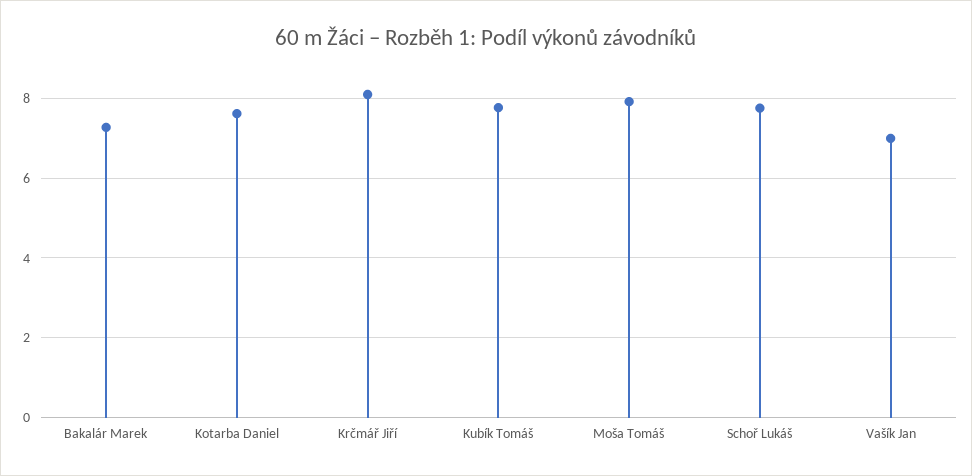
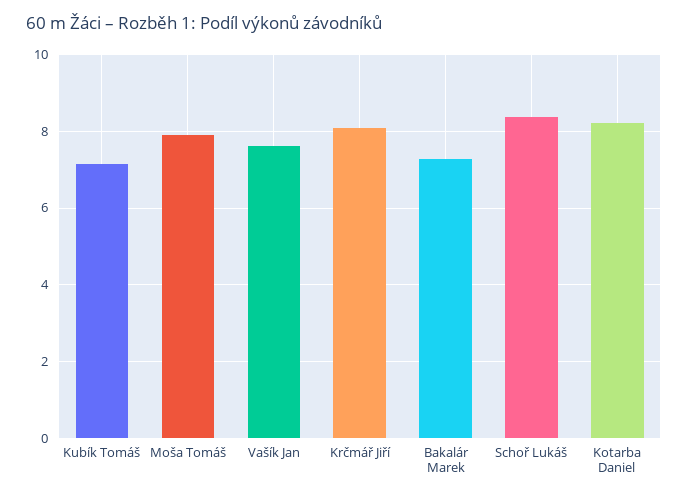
  {
    "Bakalár Marek": 7.2,
-   "Kotarba Daniel": 7.6,
+   "Kotarba Daniel": 8.2,
    "Krčmář Jiří": 8,
-   "Kubík Tomáš": 7.8,
+   "Kubík Tomáš": 7.2,
    "Moša Tomáš": 8,
-   "Schoř Lukáš": 7.8,
+   "Schoř Lukáš": 8.4,
-   "Vašík Jan": 7
+   "Vašík Jan": 7.6
  }

